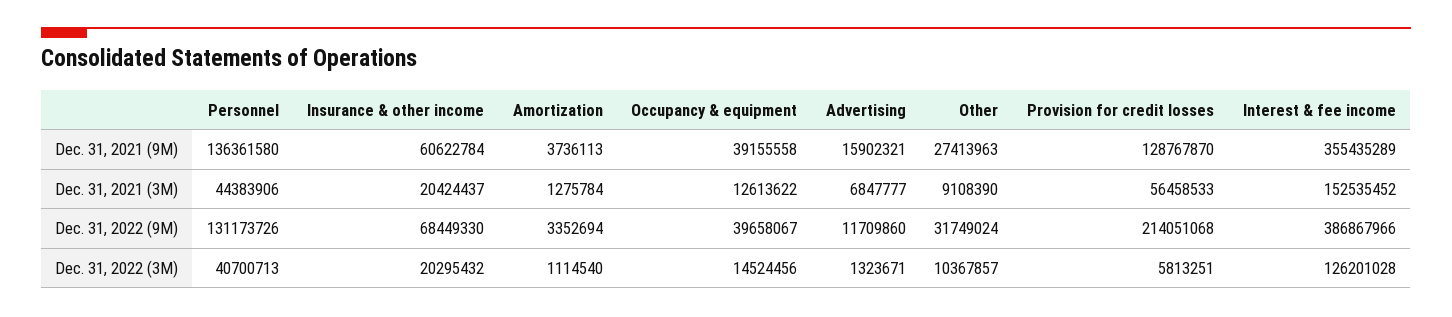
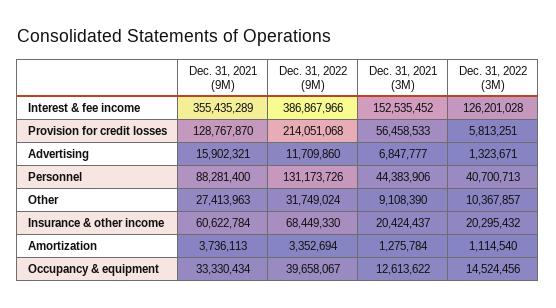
  {
    "Personnel": {
-     "Dec. 31, 2021 (9M)": 136361580,
+     "Dec. 31, 2021 (9M)": 88281400,
      "Dec. 31, 2021 (3M)": 44383906,
      "Dec. 31, 2022 (9M)": 131173726,
      "Dec. 31, 2022 (3M)": 40700713
    },
    "Insurance & other income": {
      "Dec. 31, 2021 (9M)": 60622784,
      "Dec. 31, 2021 (3M)": 20424437,
      "Dec. 31, 2022 (9M)": 68449330,
      "Dec. 31, 2022 (3M)": 20295432
    },
    "Amortization": {
      "Dec. 31, 2021 (9M)": 3736113,
      "Dec. 31, 2021 (3M)": 1275784,
      "Dec. 31, 2022 (9M)": 3352694,
      "Dec. 31, 2022 (3M)": 1114540
    },
    "Occupancy & equipment": {
-     "Dec. 31, 2021 (9M)": 39155558,
+     "Dec. 31, 2021 (9M)": 33330434,
      "Dec. 31, 2021 (3M)": 12613622,
      "Dec. 31, 2022 (9M)": 39658067,
      "Dec. 31, 2022 (3M)": 14524456
    },
    "Advertising": {
      "Dec. 31, 2021 (9M)": 15902321,
      "Dec. 31, 2021 (3M)": 6847777,
      "Dec. 31, 2022 (9M)": 11709860,
      "Dec. 31, 2022 (3M)": 1323671
    },
    "Other": {
      "Dec. 31, 2021 (9M)": 27413963,
      "Dec. 31, 2021 (3M)": 9108390,
      "Dec. 31, 2022 (9M)": 31749024,
      "Dec. 31, 2022 (3M)": 10367857
    },
    "Provision for credit losses": {
      "Dec. 31, 2021 (9M)": 128767870,
      "Dec. 31, 2021 (3M)": 56458533,
      "Dec. 31, 2022 (9M)": 214051068,
      "Dec. 31, 2022 (3M)": 5813251
    },
    "Interest & fee income": {
      "Dec. 31, 2021 (9M)": 355435289,
      "Dec. 31, 2021 (3M)": 152535452,
      "Dec. 31, 2022 (9M)": 386867966,
      "Dec. 31, 2022 (3M)": 126201028
    }
  }

